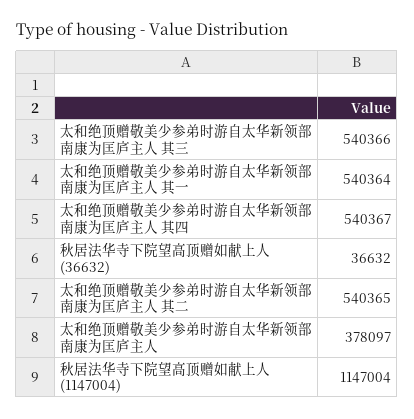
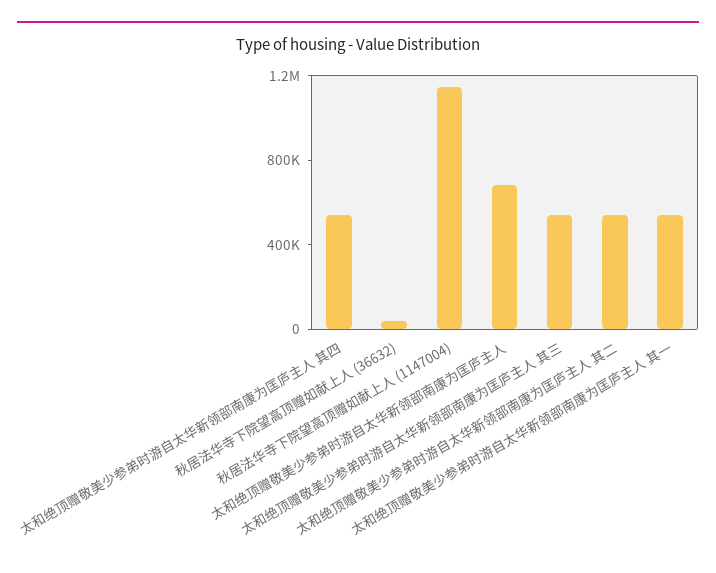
  {
    "太和绝顶赠敬美少参弟时游自太华新领部南康为匡庐主人 其三": 540366,
    "太和绝顶赠敬美少参弟时游自太华新领部南康为匡庐主人 其一": 540364,
    "太和绝顶赠敬美少参弟时游自太华新领部南康为匡庐主人 其四": 540367,
    "秋居法华寺下院望高顶赠如献上人 (36632)": 36632,
    "太和绝顶赠敬美少参弟时游自太华新领部南康为匡庐主人 其二": 540365,
-   "太和绝顶赠敬美少参弟时游自太华新领部南康为匡庐主人": 378097,
+   "太和绝顶赠敬美少参弟时游自太华新领部南康为匡庐主人": 700000,
    "秋居法华寺下院望高顶赠如献上人 (1147004)": 1147004
  }

